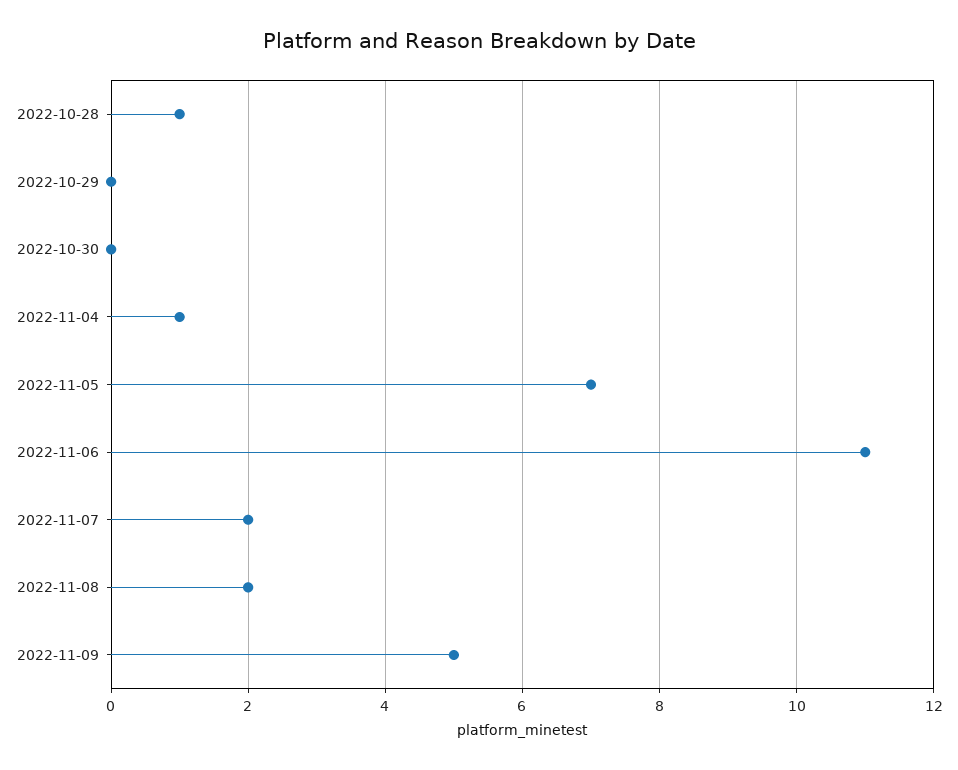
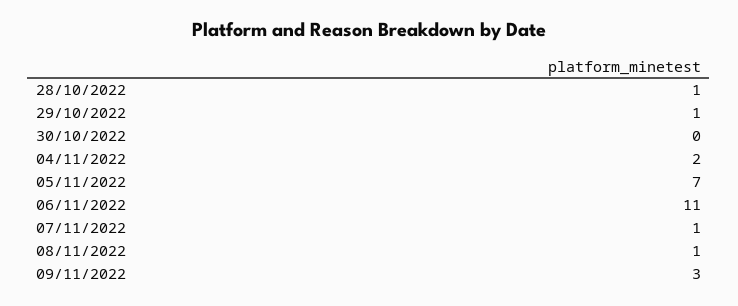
  {
    "2022-10-28": 1,
-   "2022-10-29": 0,
+   "2022-10-29": 1,
    "2022-10-30": 0,
-   "2022-11-04": 1,
+   "2022-11-04": 2,
    "2022-11-05": 7,
    "2022-11-06": 11,
-   "2022-11-07": 2,
+   "2022-11-07": 1,
-   "2022-11-08": 2,
+   "2022-11-08": 1,
-   "2022-11-09": 5
+   "2022-11-09": 3
  }

